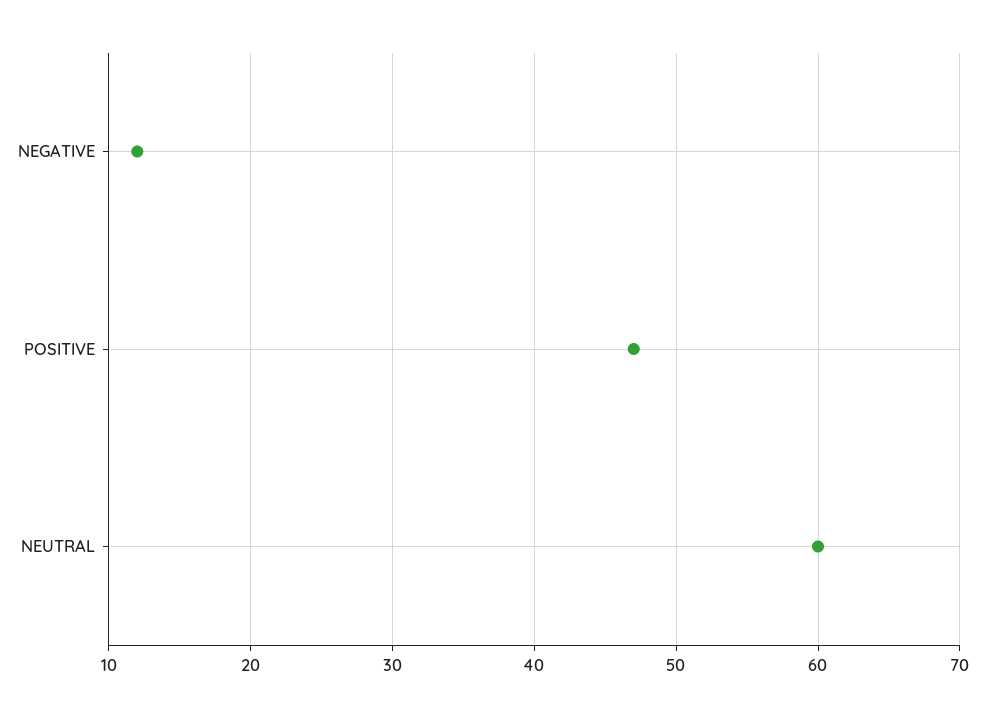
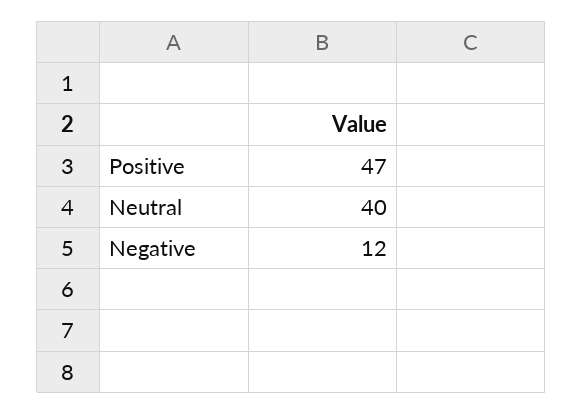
  {
    "NEGATIVE": 12,
    "POSITIVE": 47,
-   "NEUTRAL": 60
+   "NEUTRAL": 40
  }

